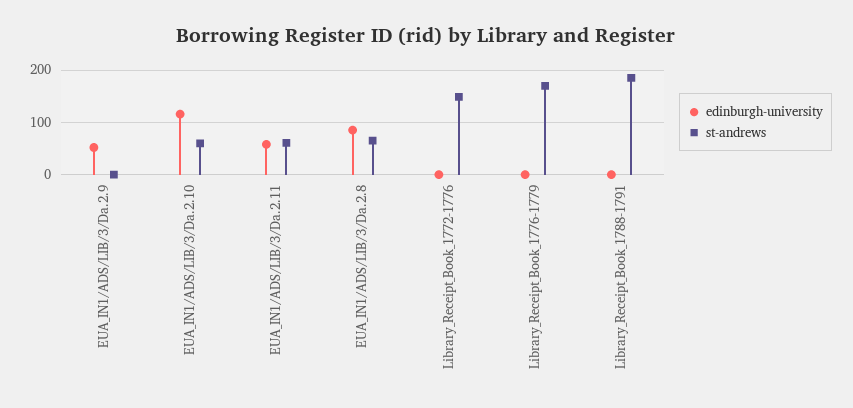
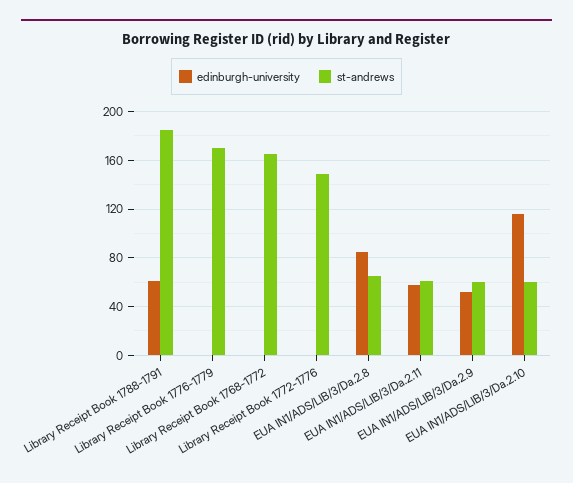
  {
    "edinburgh-university": {
      "EUA_IN1/ADS/LIB/3/Da.2.9": 50,
      "EUA_IN1/ADS/LIB/3/Da.2.10": 115,
      "EUA_IN1/ADS/LIB/3/Da.2.11": 60,
      "EUA_IN1/ADS/LIB/3/Da.2.8": 85,
      "Library_Receipt_Book_1772-1776": 0,
      "Library_Receipt_Book_1776-1779": 0,
-     "Library_Receipt_Book_1788-1791": 0
+     "Library_Receipt_Book_1788-1791": 60,
+     "Library Receipt Book 1768-1772": 0
    },
    "st-andrews": {
-     "EUA_IN1/ADS/LIB/3/Da.2.9": 0,
+     "EUA_IN1/ADS/LIB/3/Da.2.9": 60,
      "EUA_IN1/ADS/LIB/3/Da.2.10": 60,
      "EUA_IN1/ADS/LIB/3/Da.2.11": 60,
      "EUA_IN1/ADS/LIB/3/Da.2.8": 65,
      "Library_Receipt_Book_1772-1776": 150,
      "Library_Receipt_Book_1776-1779": 170,
-     "Library_Receipt_Book_1788-1791": 185
+     "Library_Receipt_Book_1788-1791": 185,
+     "Library Receipt Book 1768-1772": 165
    }
  }

